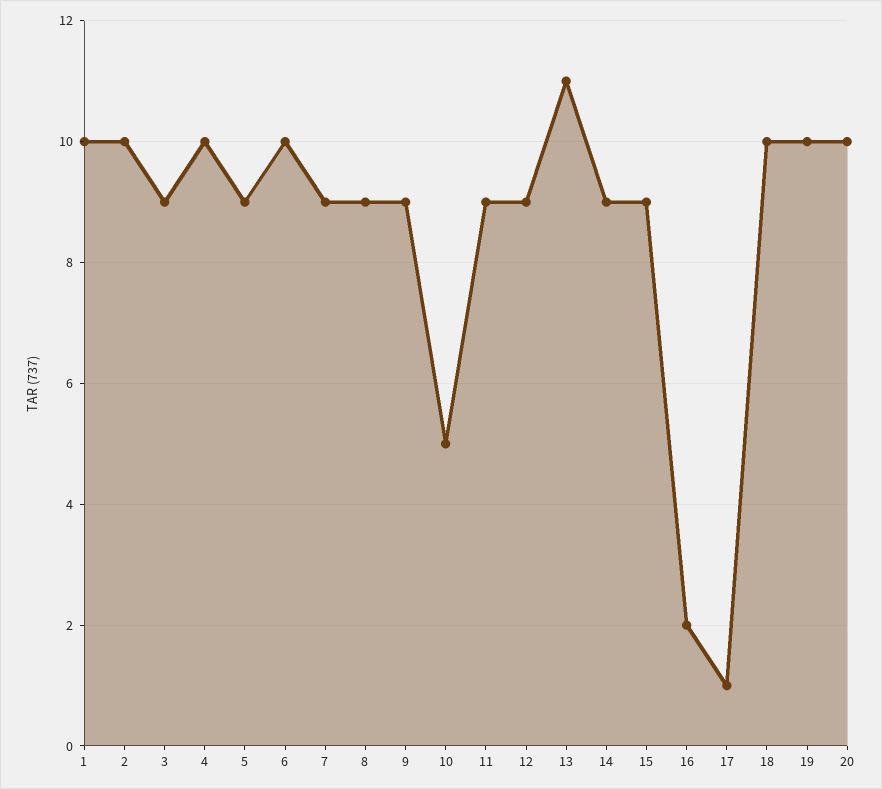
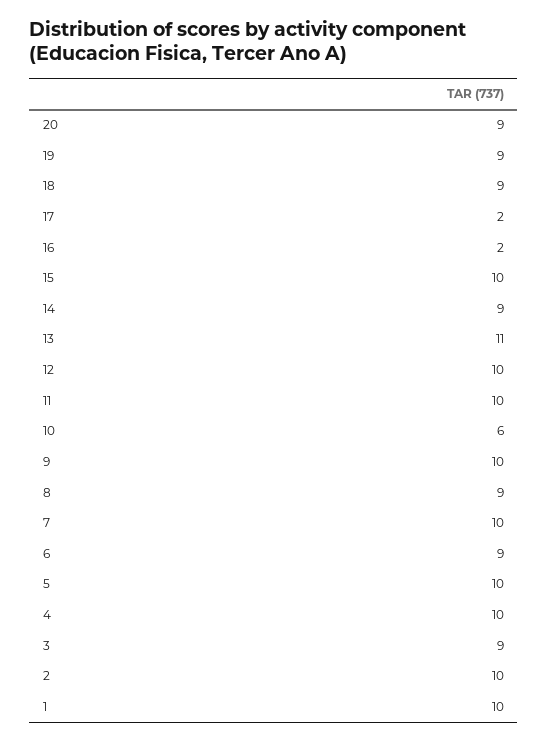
  {
    "1": 10,
    "2": 10,
    "3": 9,
    "4": 10,
-   "5": 9,
+   "5": 10,
-   "6": 10,
+   "6": 9,
-   "7": 9,
+   "7": 10,
    "8": 9,
-   "9": 9,
+   "9": 10,
-   "10": 5,
+   "10": 6,
-   "11": 9,
+   "11": 10,
-   "12": 9,
+   "12": 10,
    "13": 11,
    "14": 9,
-   "15": 9,
+   "15": 10,
    "16": 2,
-   "17": 1,
+   "17": 2,
-   "18": 10,
+   "18": 9,
-   "19": 10,
+   "19": 9,
-   "20": 10
+   "20": 9
  }

